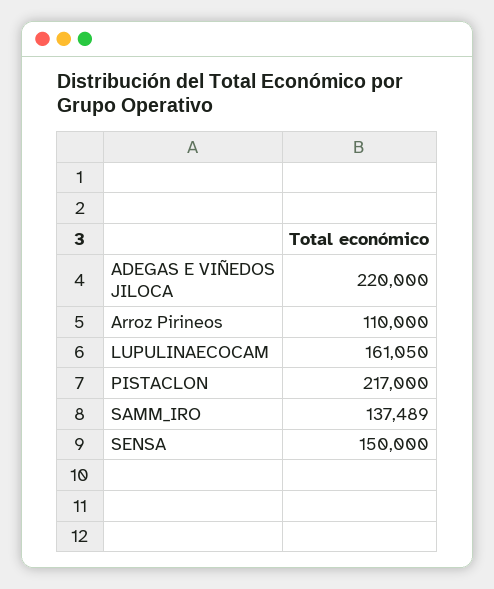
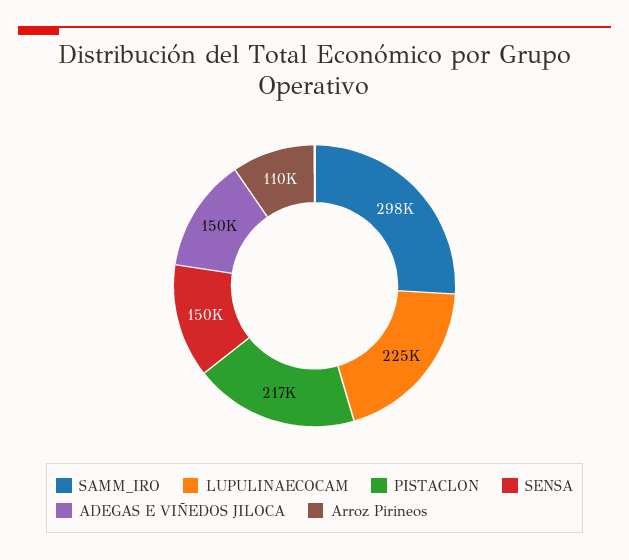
  {
-   "ADEGAS E VIÑEDOS JILOCA": 220000,
+   "ADEGAS E VIÑEDOS JILOCA": 150000,
    "Arroz Pirineos": 110000,
-   "LUPULINAECOCAM": 161050,
+   "LUPULINAECOCAM": 225000,
    "PISTACLON": 217000,
-   "SAMM_IRO": 137489,
+   "SAMM_IRO": 298000,
    "SENSA": 150000
  }

